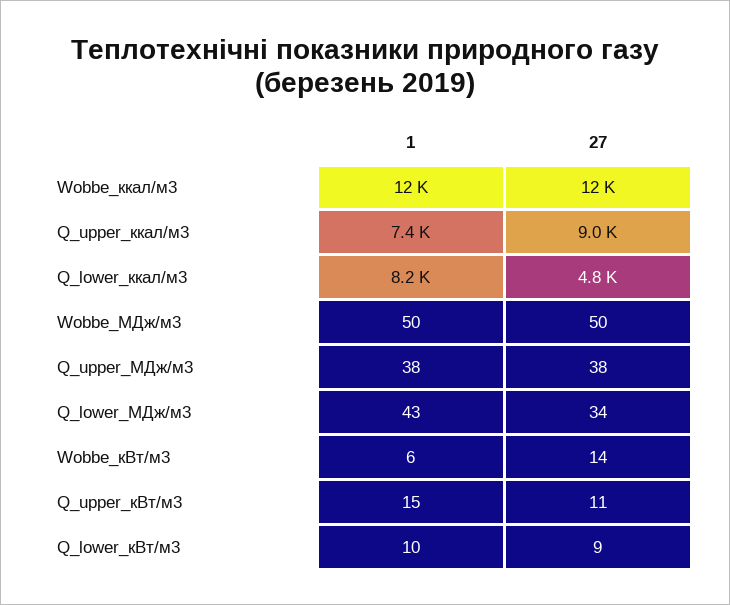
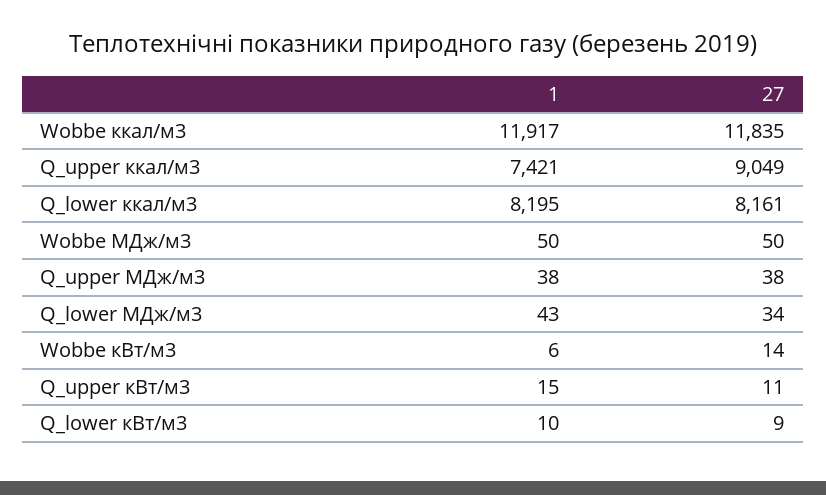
  {
    "1": {
      "Wobbe_ккал/м3": 11917,
      "Q_upper_ккал/м3": 7421,
      "Q_lower_ккал/м3": 8195,
      "Wobbe_МДж/м3": 50,
      "Q_upper_МДж/м3": 38,
      "Q_lower_МДж/м3": 43,
      "Wobbe_кВт/м3": 6,
      "Q_upper_кВт/м3": 15,
      "Q_lower_кВт/м3": 10
    },
    "27": {
      "Wobbe_ккал/м3": 11835,
      "Q_upper_ккал/м3": 9049,
-     "Q_lower_ккал/м3": 4800,
+     "Q_lower_ккал/м3": 8161,
      "Wobbe_МДж/м3": 50,
      "Q_upper_МДж/м3": 38,
      "Q_lower_МДж/м3": 34,
      "Wobbe_кВт/м3": 14,
      "Q_upper_кВт/м3": 11,
      "Q_lower_кВт/м3": 9
    }
  }

